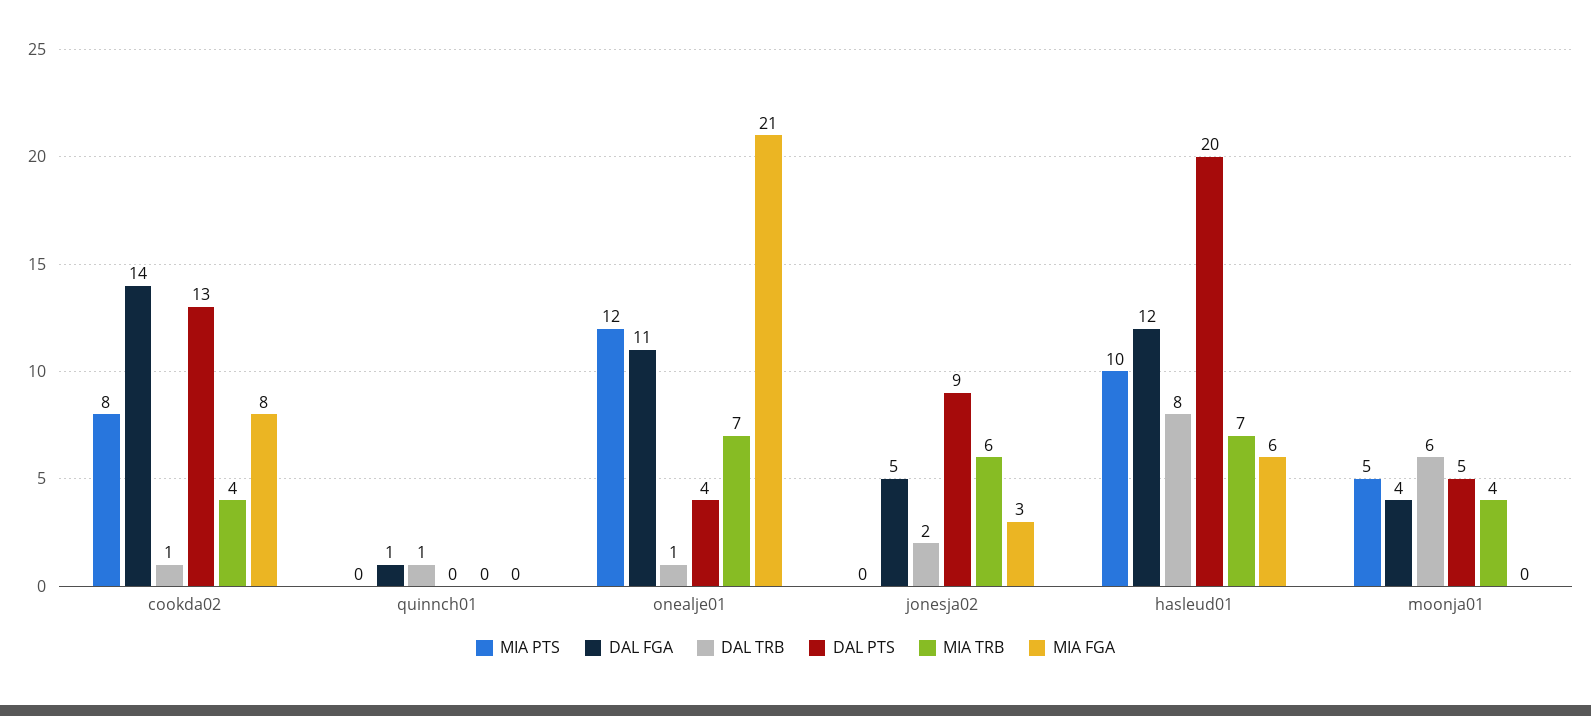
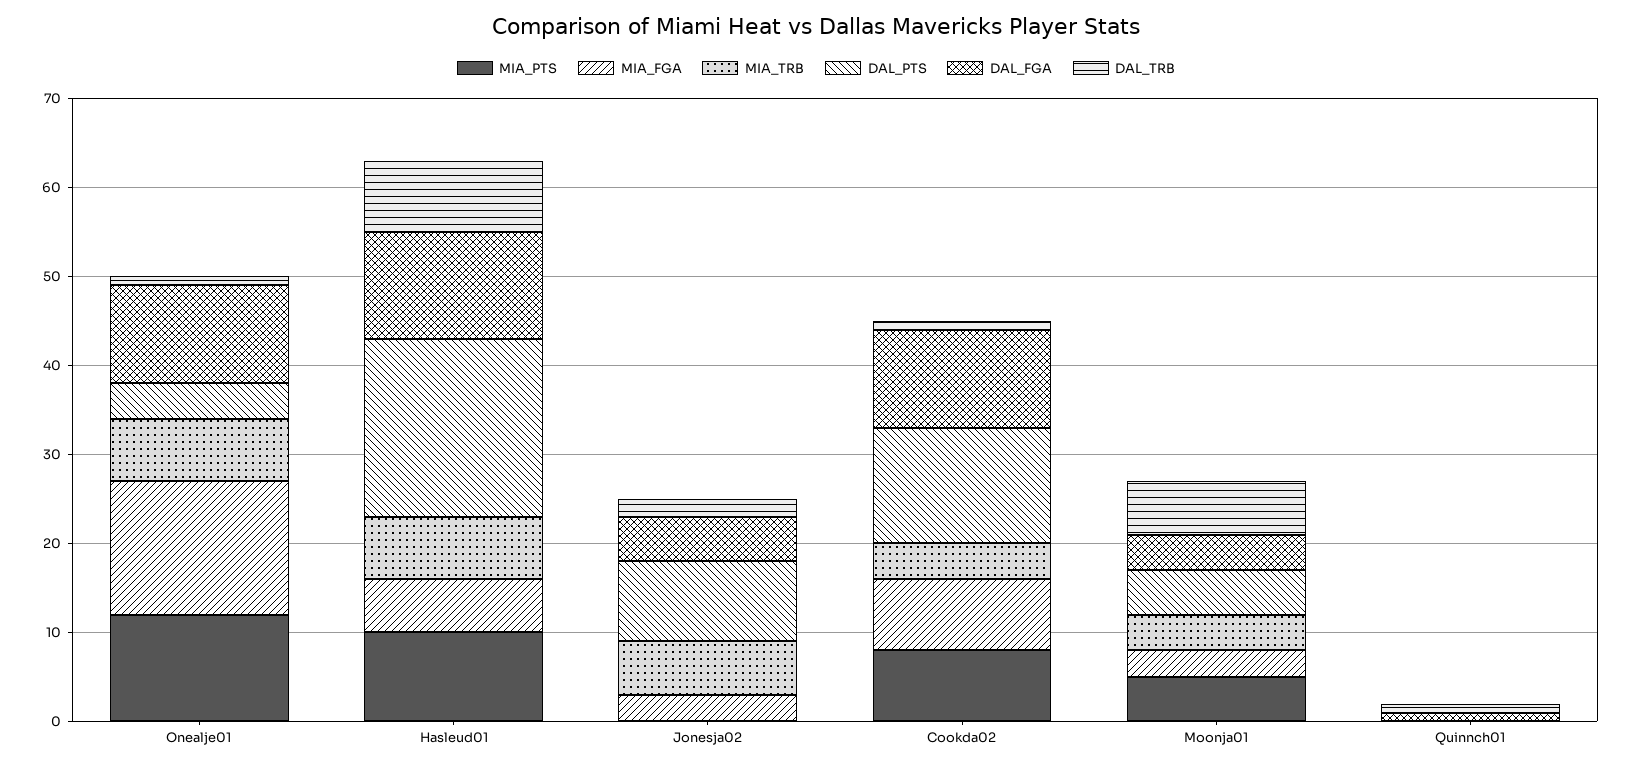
  {
    "MIA PTS": {
      "cookda02": 8,
      "quinnch01": 0,
      "onealje01": 12,
      "jonesja02": 0,
      "hasleud01": 10,
      "moonja01": 5
    },
    "DAL FGA": {
-     "cookda02": 14,
+     "cookda02": 11,
      "quinnch01": 1,
      "onealje01": 11,
      "jonesja02": 5,
      "hasleud01": 12,
      "moonja01": 4
    },
    "DAL TRB": {
      "cookda02": 1,
      "quinnch01": 1,
      "onealje01": 1,
      "jonesja02": 2,
      "hasleud01": 8,
      "moonja01": 6
    },
    "DAL PTS": {
      "cookda02": 13,
      "quinnch01": 0,
      "onealje01": 4,
      "jonesja02": 9,
      "hasleud01": 20,
      "moonja01": 5
    },
    "MIA TRB": {
      "cookda02": 4,
      "quinnch01": 0,
      "onealje01": 7,
      "jonesja02": 6,
      "hasleud01": 7,
      "moonja01": 4
    },
    "MIA FGA": {
      "cookda02": 8,
      "quinnch01": 0,
-     "onealje01": 21,
+     "onealje01": 15,
      "jonesja02": 3,
      "hasleud01": 6,
-     "moonja01": 0
+     "moonja01": 3
    }
  }

